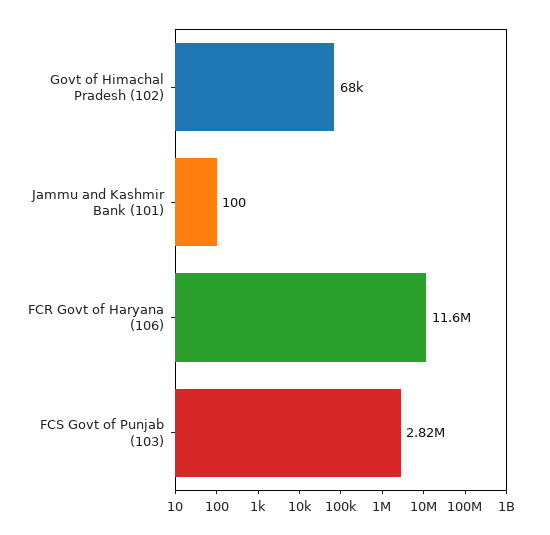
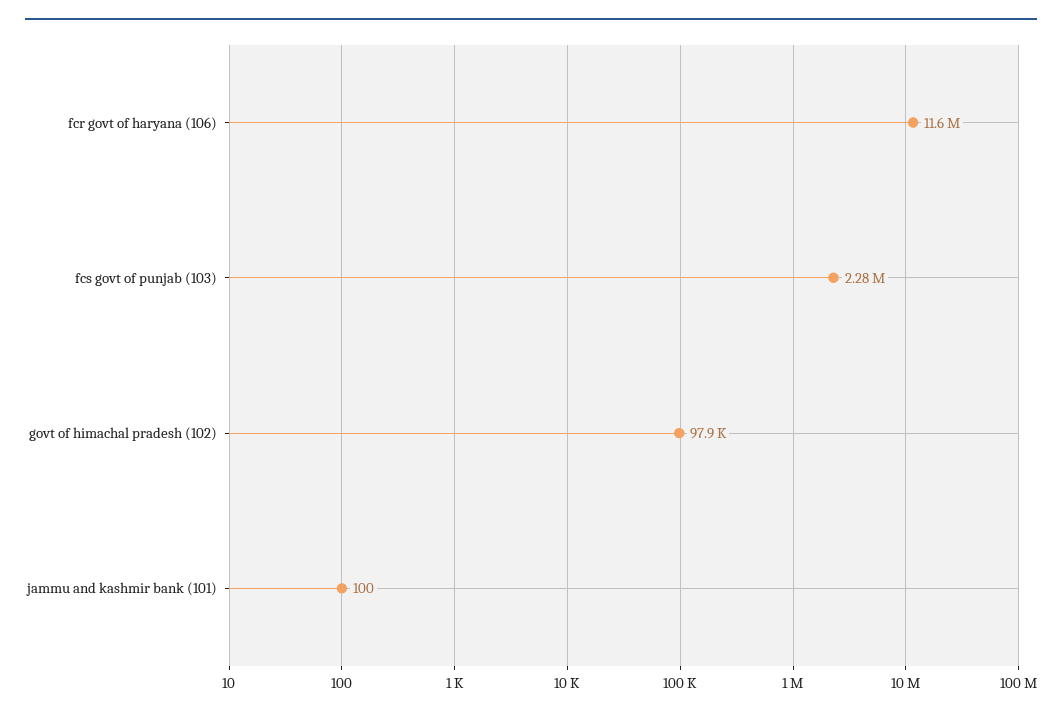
  {
-   "Govt of Himachal Pradesh (102)": 68000,
+   "Govt of Himachal Pradesh (102)": 97900,
    "Jammu and Kashmir Bank (101)": 100,
    "FCR Govt of Haryana (106)": 11600000,
-   "FCS Govt of Punjab (103)": 2820000
+   "FCS Govt of Punjab (103)": 2280000
  }

